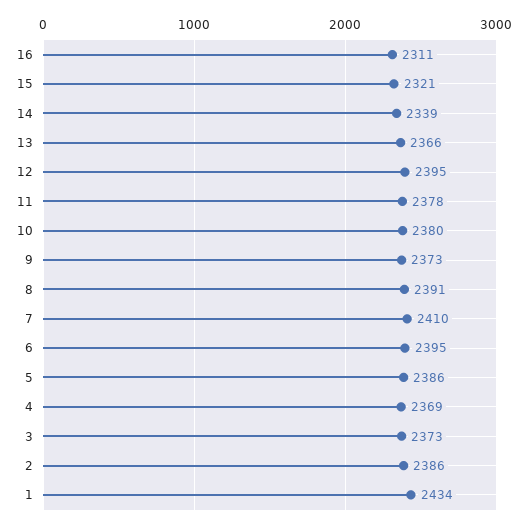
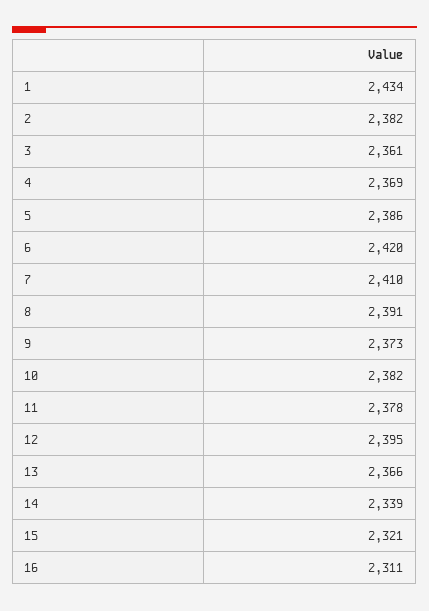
  {
    "16": 2311,
    "15": 2321,
    "14": 2339,
    "13": 2366,
    "12": 2395,
    "11": 2378,
-   "10": 2380,
+   "10": 2382,
    "9": 2373,
    "8": 2391,
    "7": 2410,
-   "6": 2395,
+   "6": 2420,
    "5": 2386,
    "4": 2369,
-   "3": 2373,
+   "3": 2361,
-   "2": 2386,
+   "2": 2382,
    "1": 2434
  }

